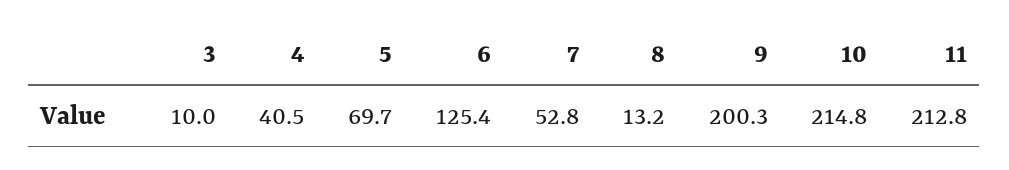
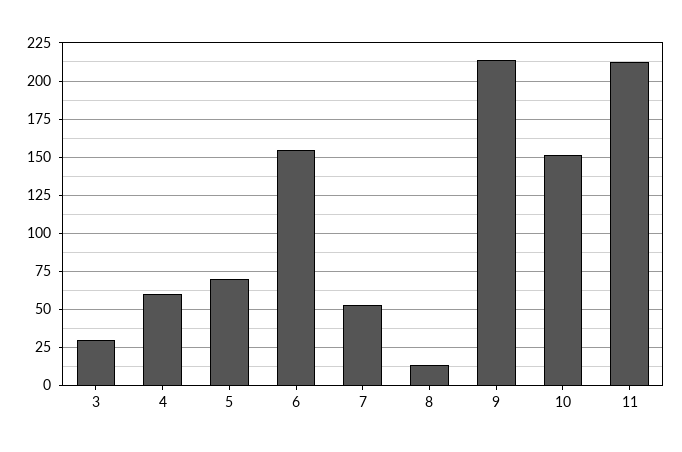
  {
-   "3": 10,
+   "3": 30,
-   "4": 40.5,
+   "4": 60,
    "5": 69.7,
-   "6": 125.4,
+   "6": 155,
    "7": 52.8,
    "8": 13.2,
-   "9": 200.3,
+   "9": 215,
-   "10": 214.8,
+   "10": 150,
    "11": 212.8
  }

